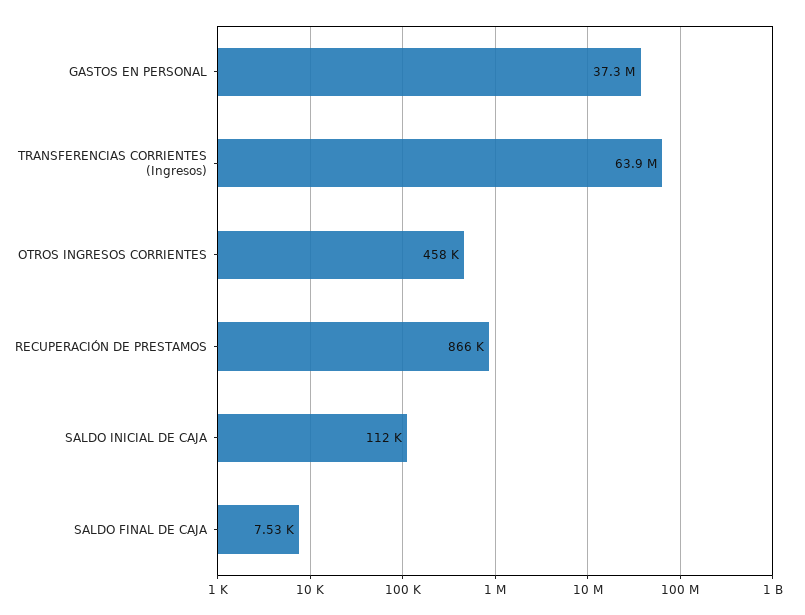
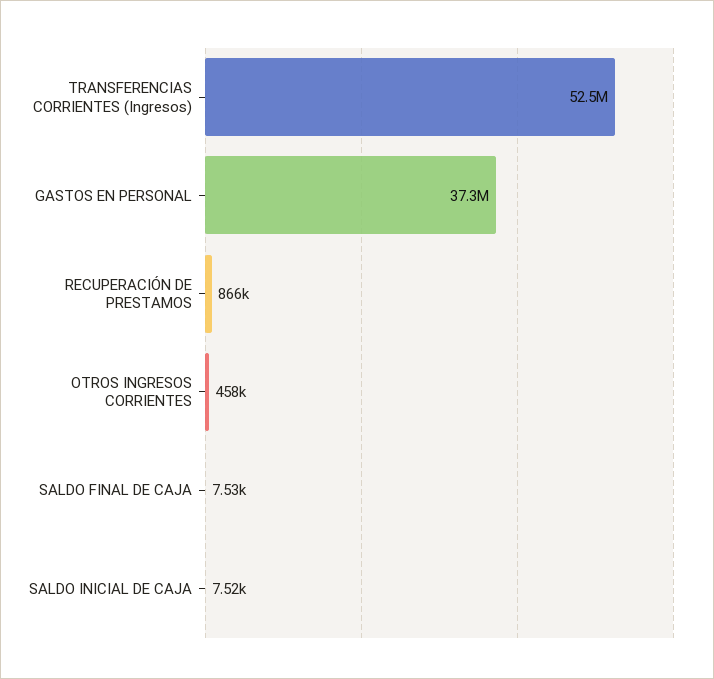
  {
    "GASTOS EN PERSONAL": 37300000,
-   "TRANSFERENCIAS CORRIENTES (Ingresos)": 63900000,
+   "TRANSFERENCIAS CORRIENTES (Ingresos)": 52500000,
    "OTROS INGRESOS CORRIENTES": 458000,
    "RECUPERACIÓN DE PRESTAMOS": 866000,
-   "SALDO INICIAL DE CAJA": 112000,
+   "SALDO INICIAL DE CAJA": 7520,
    "SALDO FINAL DE CAJA": 7530
  }

